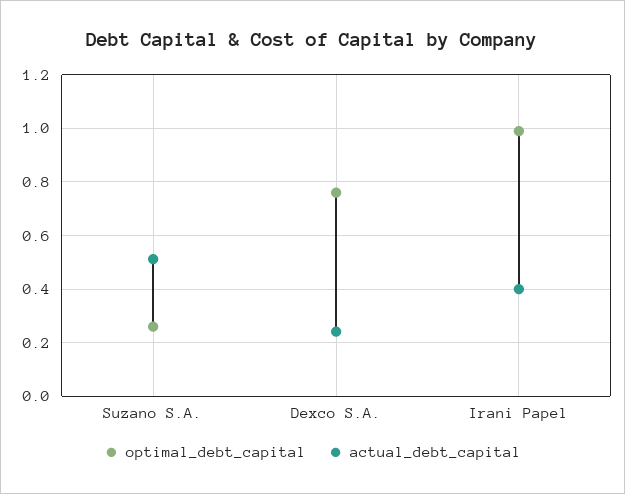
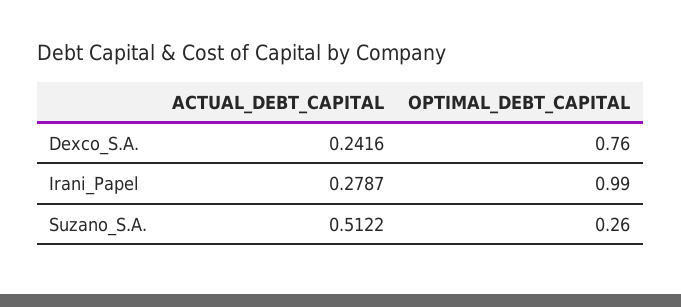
  {
    "optimal_debt_capital": {
      "Suzano S.A.": 0.26,
      "Dexco S.A.": 0.76,
      "Irani Papel": 0.99
    },
    "actual_debt_capital": {
      "Suzano S.A.": 0.5122,
      "Dexco S.A.": 0.2416,
-     "Irani Papel": 0.4
+     "Irani Papel": 0.2787
    }
  }

